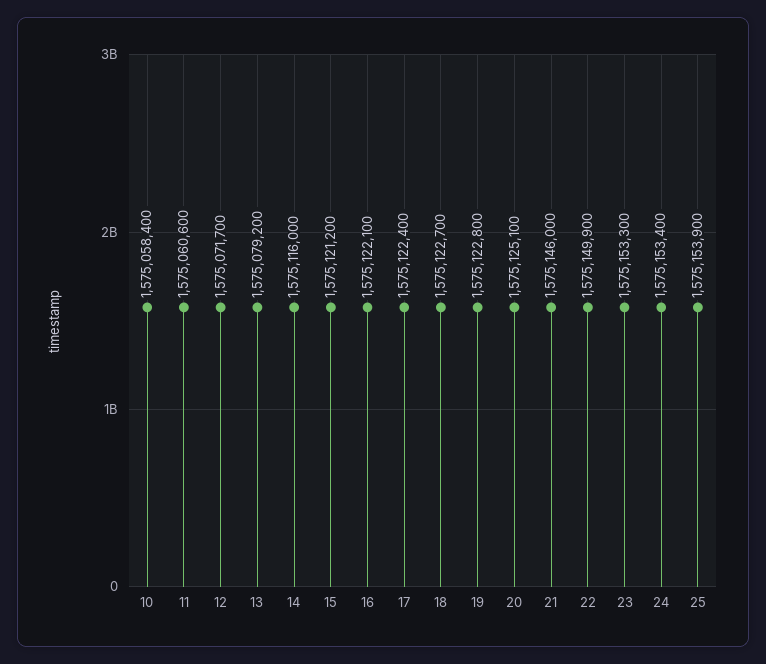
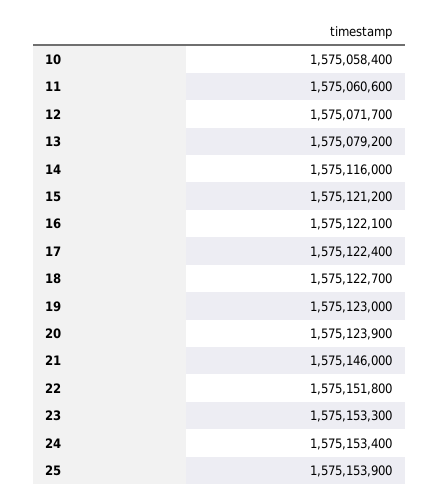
  {
    "10": 1575058400,
    "11": 1575060600,
    "12": 1575071700,
    "13": 1575079200,
    "14": 1575116000,
    "15": 1575121200,
    "16": 1575122100,
    "17": 1575122400,
    "18": 1575122700,
-   "19": 1575122800,
+   "19": 1575123000,
-   "20": 1575125100,
+   "20": 1575123900,
    "21": 1575146000,
-   "22": 1575149900,
+   "22": 1575151800,
    "23": 1575153300,
    "24": 1575153400,
    "25": 1575153900
  }

